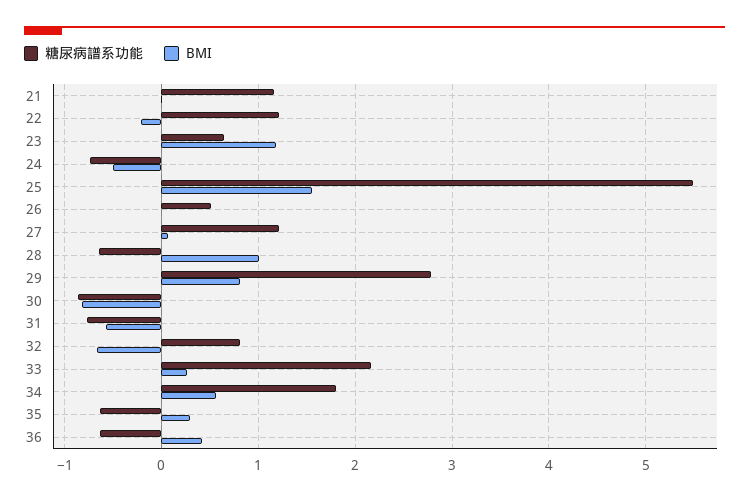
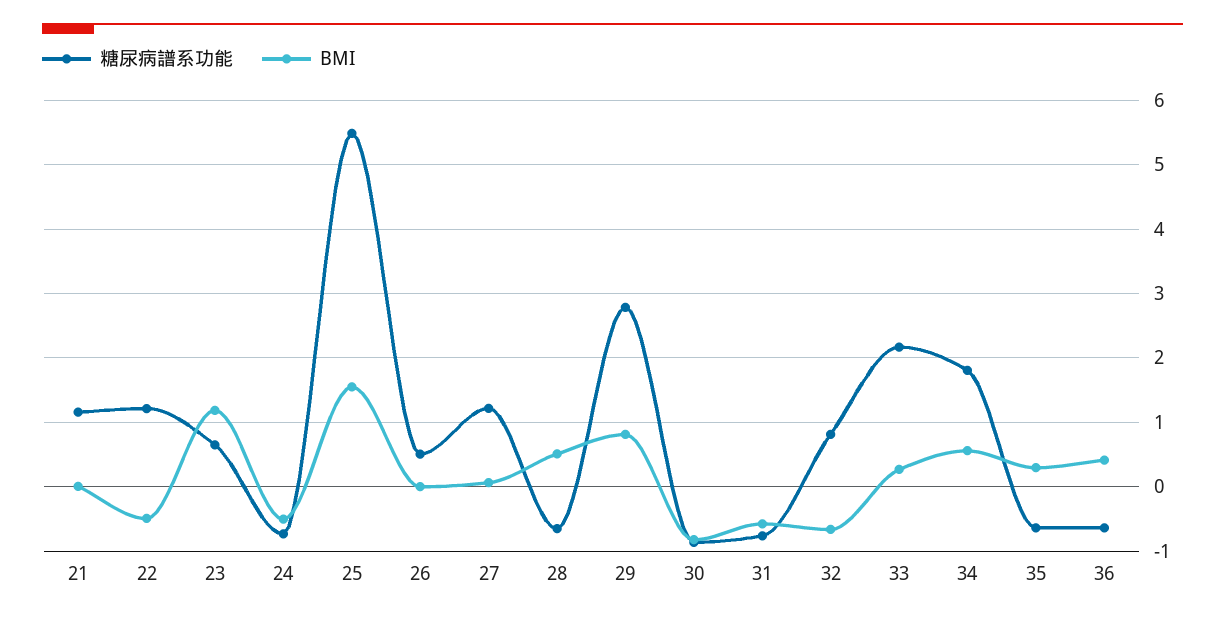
  {
    "糖尿病譜系功能": {
      "21": 1.2,
      "22": 1.2,
      "23": 0.7,
      "24": -0.7,
      "25": 5.5,
      "26": 0.5,
      "27": 1.2,
      "28": -0.6,
      "29": 2.8,
      "30": -0.9,
      "31": -0.8,
      "32": 0.8,
      "33": 2.2,
      "34": 1.8,
      "35": -0.6,
      "36": -0.6
    },
    "BMI": {
      "21": 0,
-     "22": -0.2,
+     "22": -0.5,
      "23": 1.2,
      "24": -0.5,
      "25": 1.5,
      "26": 0,
      "27": 0.1,
-     "28": 1,
+     "28": 0.5,
      "29": 0.8,
      "30": -0.8,
      "31": -0.6,
      "32": -0.7,
      "33": 0.3,
      "34": 0.6,
      "35": 0.3,
      "36": 0.4
    }
  }

